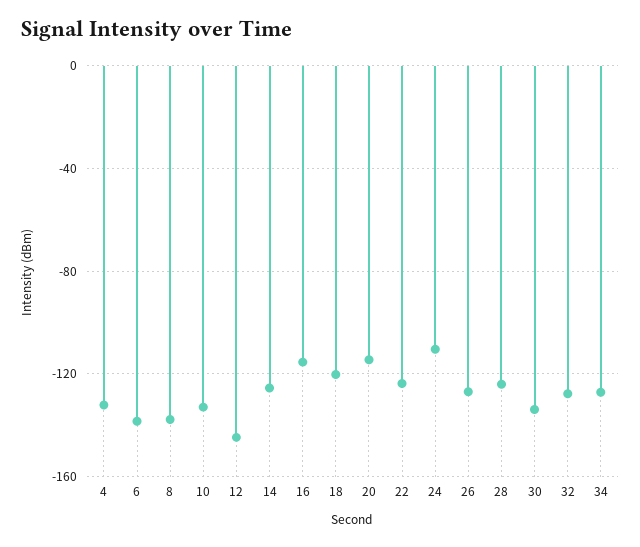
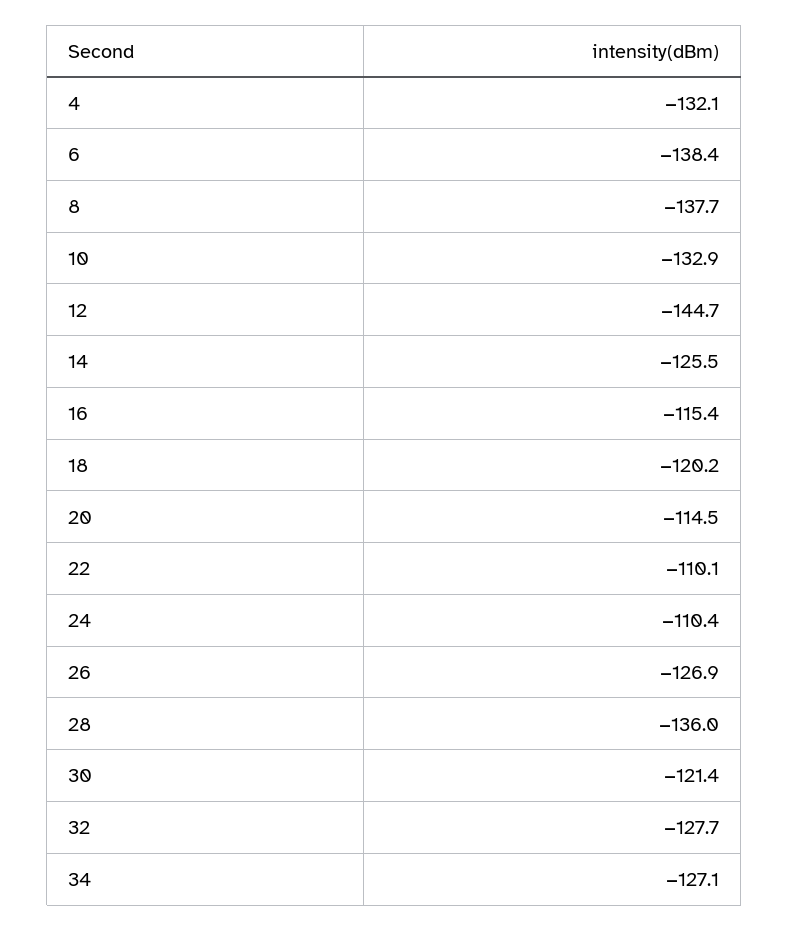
  {
    "4": -132.1,
    "6": -138.4,
    "8": -137.7,
    "10": -132.9,
    "12": -144.7,
    "14": -125.5,
    "16": -115.4,
    "18": -120.2,
    "20": -114.5,
-   "22": -125,
+   "22": -110.1,
    "24": -110.4,
    "26": -126.9,
-   "28": -125,
+   "28": -136,
-   "30": -135,
+   "30": -121.4,
    "32": -127.7,
    "34": -127.1
  }

